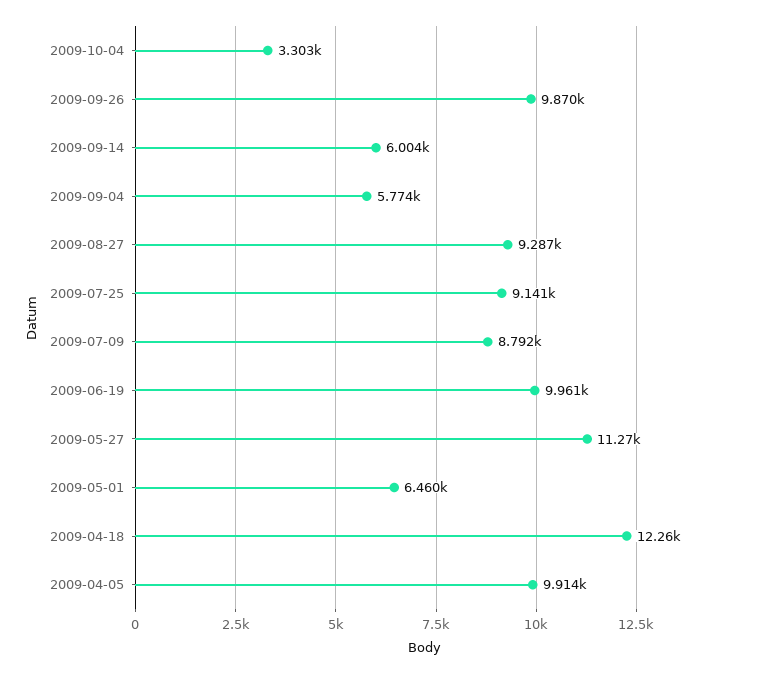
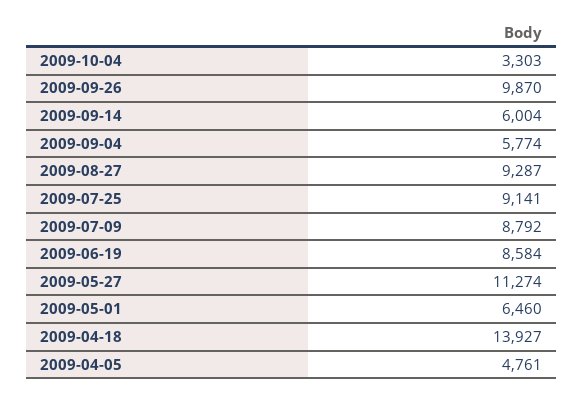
  {
    "2009-10-04": 3303,
    "2009-09-26": 9870,
    "2009-09-14": 6004,
    "2009-09-04": 5774,
    "2009-08-27": 9287,
    "2009-07-25": 9141,
    "2009-07-09": 8792,
-   "2009-06-19": 9961,
+   "2009-06-19": 8584,
    "2009-05-27": 11274,
    "2009-05-01": 6460,
-   "2009-04-18": 12260,
+   "2009-04-18": 13927,
-   "2009-04-05": 9914
+   "2009-04-05": 4761
  }

